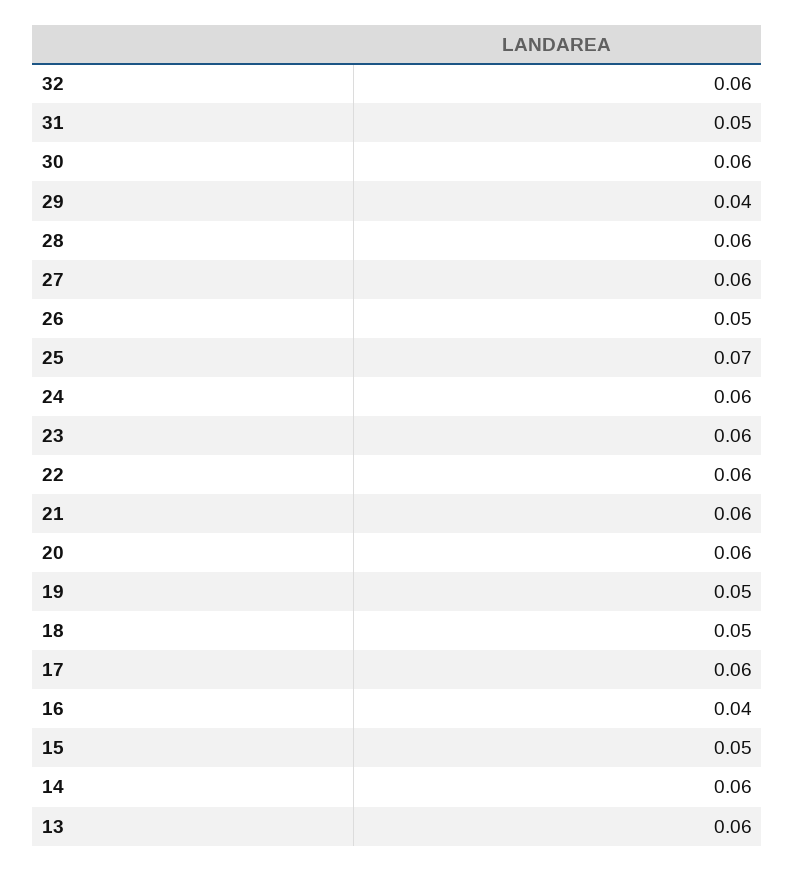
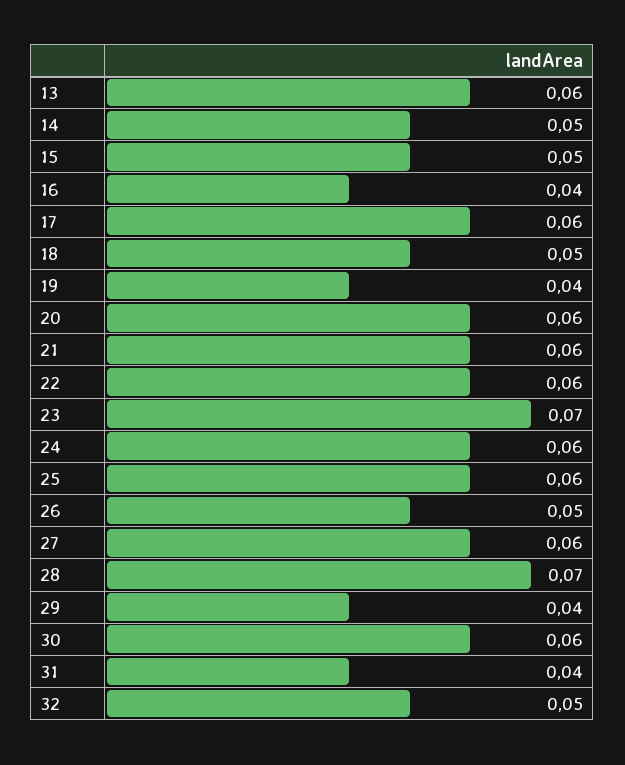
  {
-   "32": 0.06,
+   "32": 0.05,
-   "31": 0.05,
+   "31": 0.04,
    "30": 0.06,
    "29": 0.04,
-   "28": 0.06,
+   "28": 0.07,
    "27": 0.06,
    "26": 0.05,
-   "25": 0.07,
+   "25": 0.06,
    "24": 0.06,
-   "23": 0.06,
+   "23": 0.07,
    "22": 0.06,
    "21": 0.06,
    "20": 0.06,
-   "19": 0.05,
+   "19": 0.04,
    "18": 0.05,
    "17": 0.06,
    "16": 0.04,
    "15": 0.05,
-   "14": 0.06,
+   "14": 0.05,
    "13": 0.06
  }

